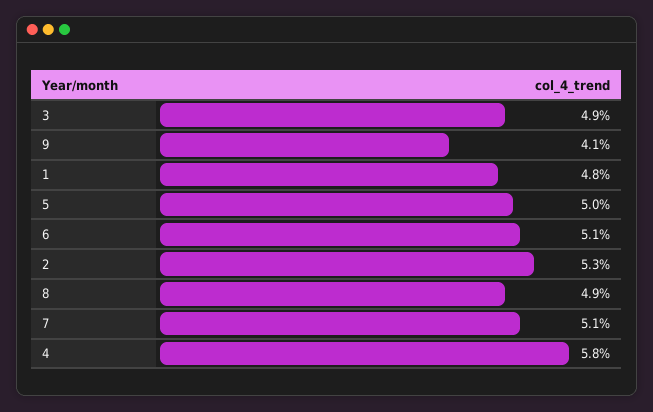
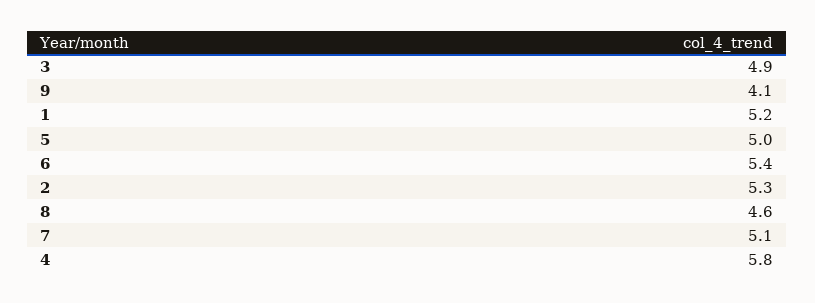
  {
    "3": 4.9,
    "9": 4.1,
-   "1": 4.8,
+   "1": 5.2,
    "5": 5,
-   "6": 5.1,
+   "6": 5.4,
    "2": 5.3,
-   "8": 4.9,
+   "8": 4.6,
    "7": 5.1,
    "4": 5.8
  }

